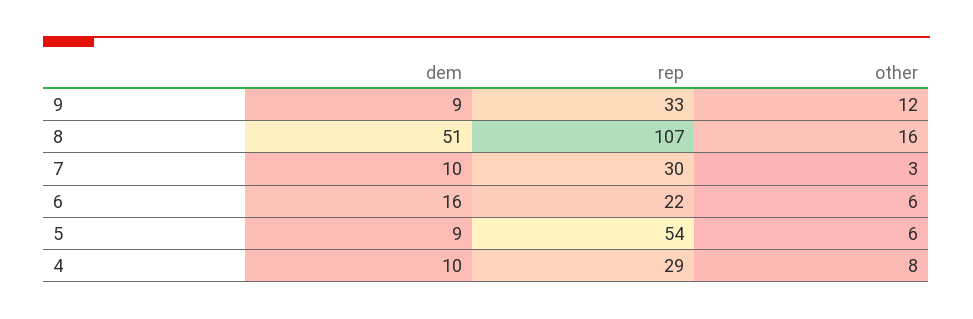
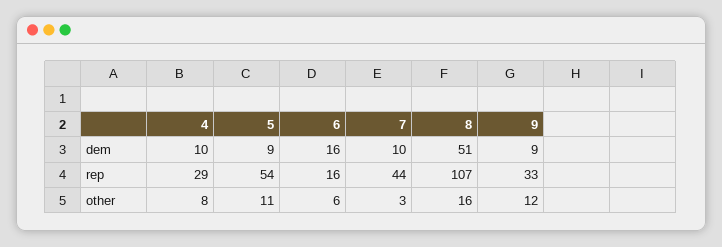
  {
    "dem": {
      "9": 9,
      "8": 51,
      "7": 10,
      "6": 16,
      "5": 9,
      "4": 10
    },
    "rep": {
      "9": 33,
      "8": 107,
-     "7": 30,
+     "7": 44,
-     "6": 22,
+     "6": 16,
      "5": 54,
      "4": 29
    },
    "other": {
      "9": 12,
      "8": 16,
      "7": 3,
      "6": 6,
-     "5": 6,
+     "5": 11,
      "4": 8
    }
  }

